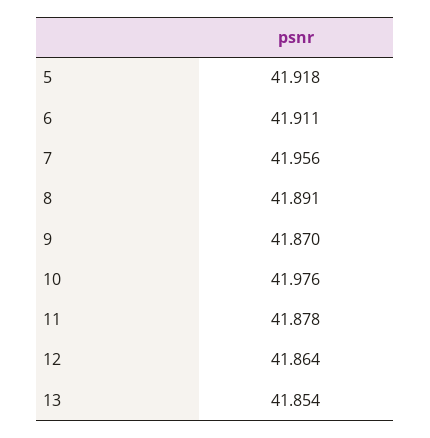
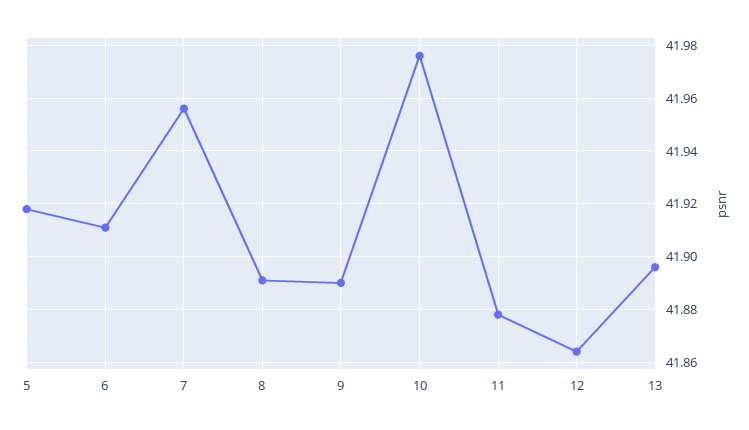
  {
    "5": 41.918,
    "6": 41.911,
    "7": 41.956,
    "8": 41.891,
-   "9": 41.87,
+   "9": 41.89,
    "10": 41.976,
    "11": 41.878,
    "12": 41.864,
-   "13": 41.854
+   "13": 41.895
  }

